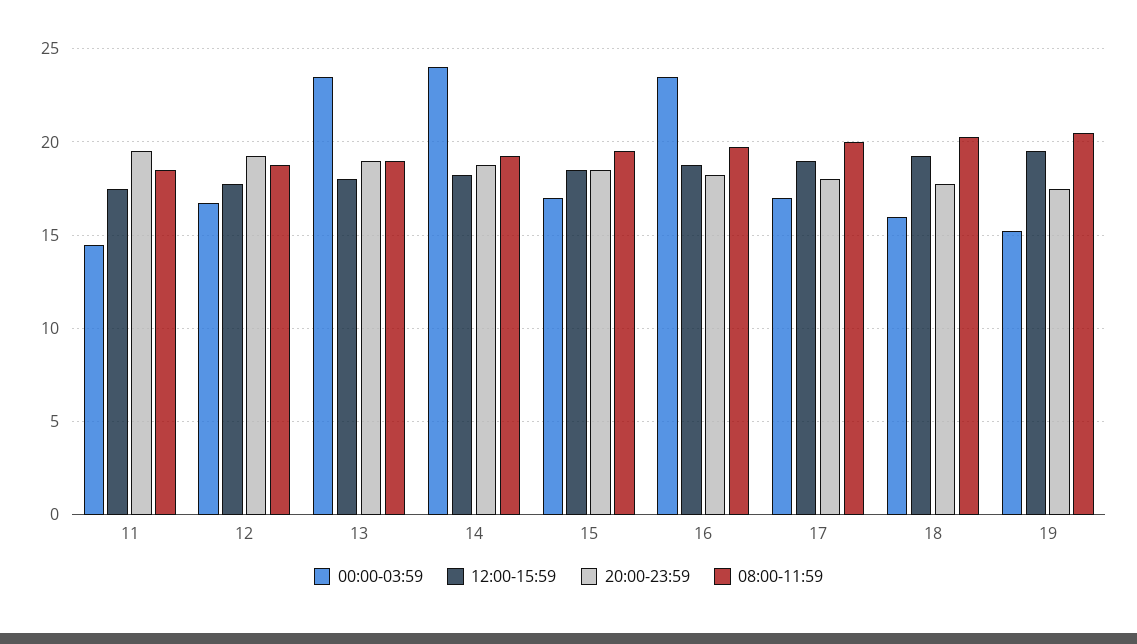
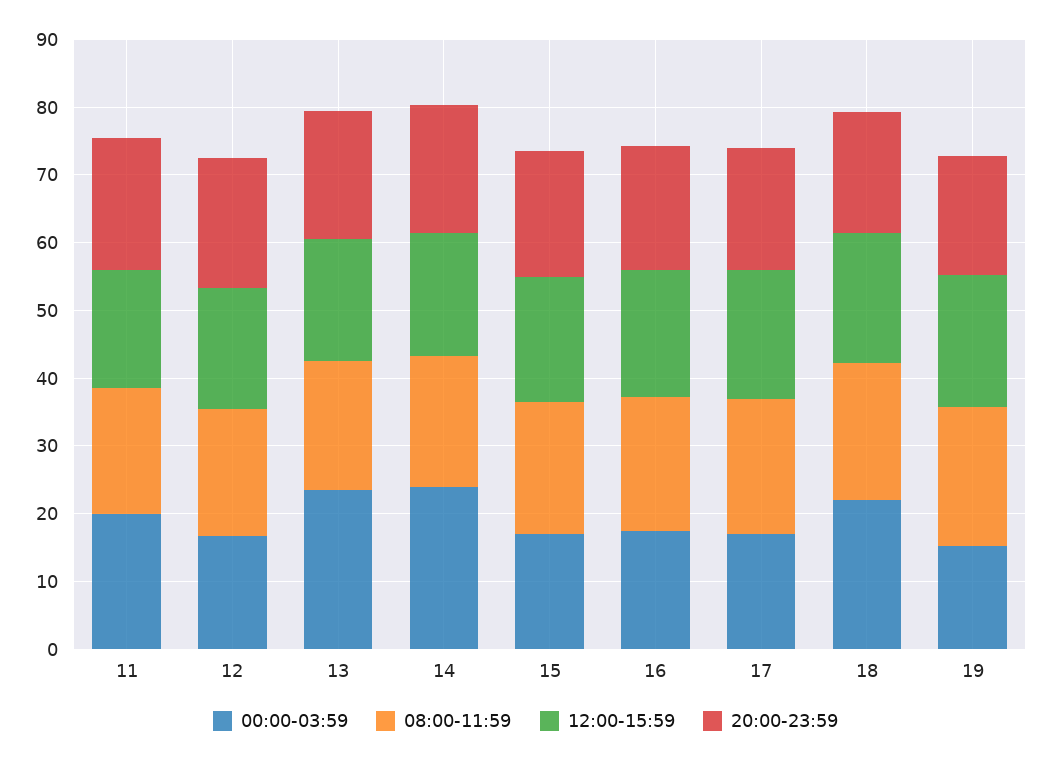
  {
    "00:00-03:59": {
-     "11": 14.5,
+     "11": 20,
      "12": 17,
      "13": 23.5,
      "14": 24,
      "15": 17,
-     "16": 23.5,
+     "16": 18,
      "17": 17,
-     "18": 16,
+     "18": 22,
      "19": 15.5
    },
    "12:00-15:59": {
      "11": 17.5,
      "12": 18,
      "13": 18,
      "14": 18.5,
      "15": 18.5,
      "16": 19,
      "17": 19,
      "18": 19.5,
      "19": 19.5
    },
    "20:00-23:59": {
      "11": 19.5,
      "12": 19.5,
      "13": 19,
      "14": 19,
      "15": 18.5,
      "16": 18.5,
      "17": 18,
      "18": 18,
      "19": 17.5
    },
    "08:00-11:59": {
      "11": 18.5,
      "12": 19,
      "13": 19,
      "14": 19.5,
      "15": 19.5,
      "16": 20,
      "17": 20,
      "18": 20.5,
      "19": 20.5
    }
  }

